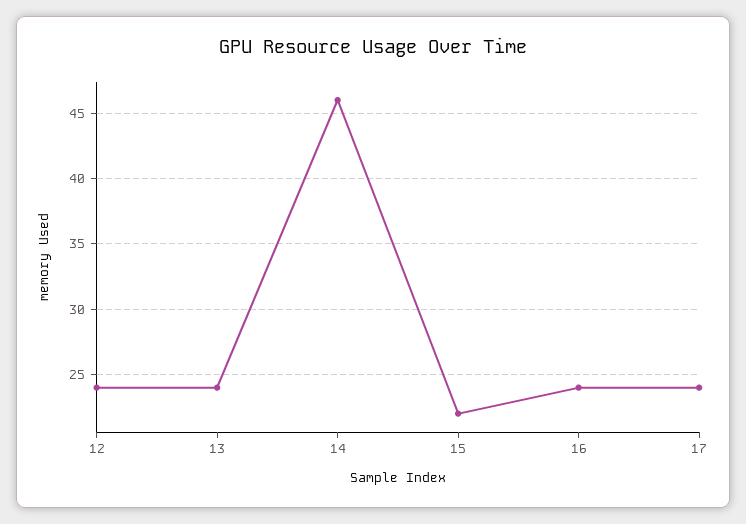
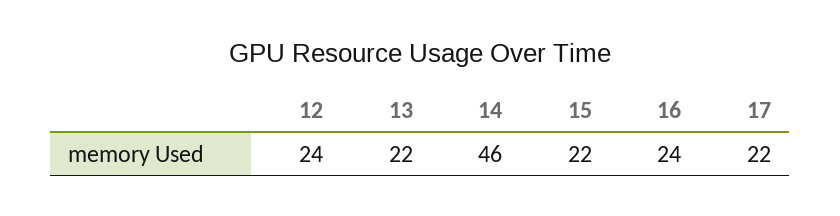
  {
    "12": 24,
-   "13": 24,
+   "13": 22,
    "14": 46,
    "15": 22,
    "16": 24,
-   "17": 24
+   "17": 22
  }

